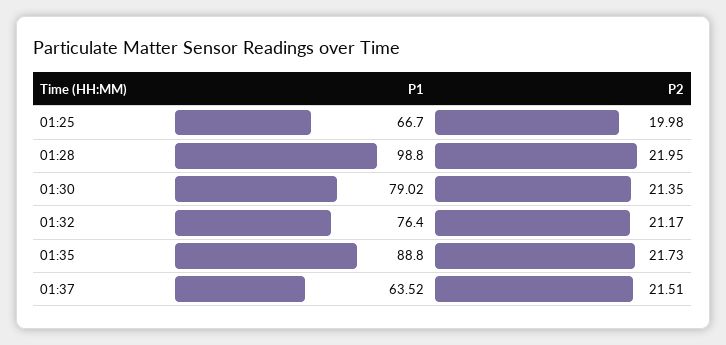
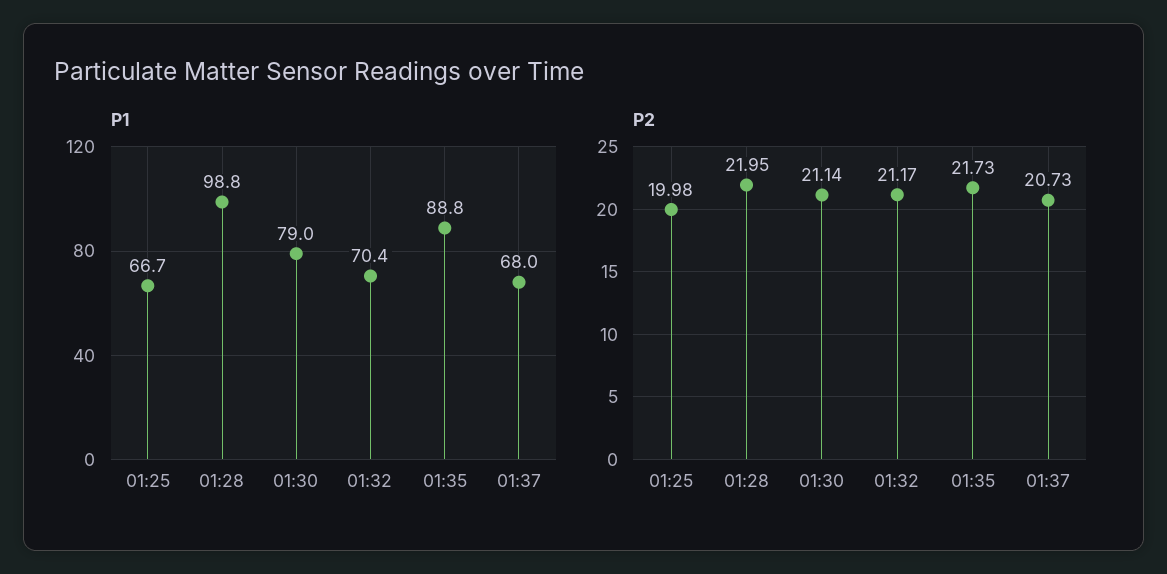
  {
    "P1": {
      "01:25": 66.7,
      "01:28": 98.8,
      "01:30": 79.02,
-     "01:32": 76.4,
+     "01:32": 70.4,
      "01:35": 88.8,
-     "01:37": 63.52
+     "01:37": 68
    },
    "P2": {
      "01:25": 19.98,
      "01:28": 21.95,
-     "01:30": 21.35,
+     "01:30": 21.14,
      "01:32": 21.17,
      "01:35": 21.73,
-     "01:37": 21.51
+     "01:37": 20.73
    }
  }

